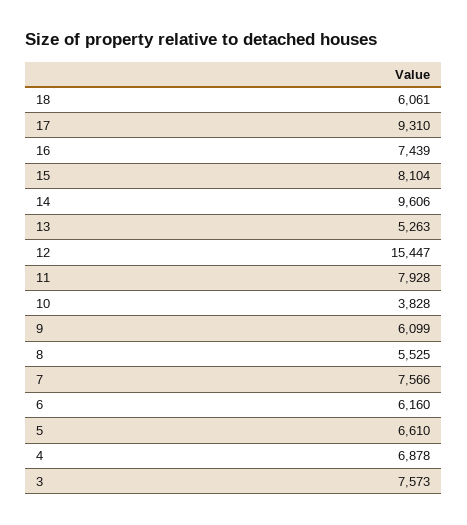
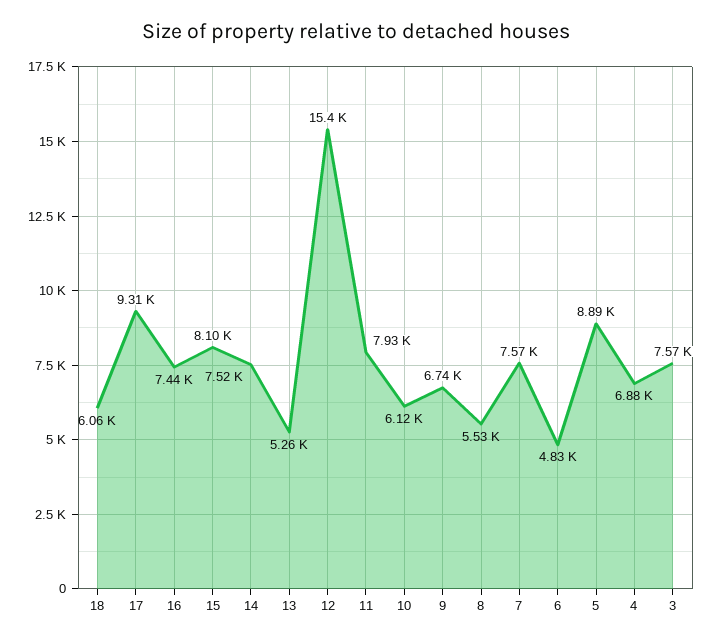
  {
    "18": 6061,
    "17": 9310,
    "16": 7439,
    "15": 8104,
-   "14": 9606,
+   "14": 7520,
    "13": 5263,
    "12": 15447,
    "11": 7928,
-   "10": 3828,
+   "10": 6120,
-   "9": 6099,
+   "9": 6740,
    "8": 5525,
    "7": 7566,
-   "6": 6160,
+   "6": 4830,
-   "5": 6610,
+   "5": 8890,
    "4": 6878,
    "3": 7573
  }

